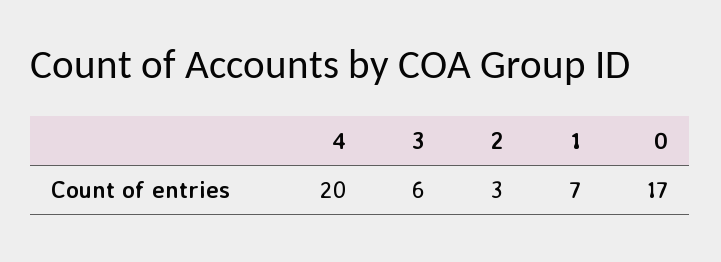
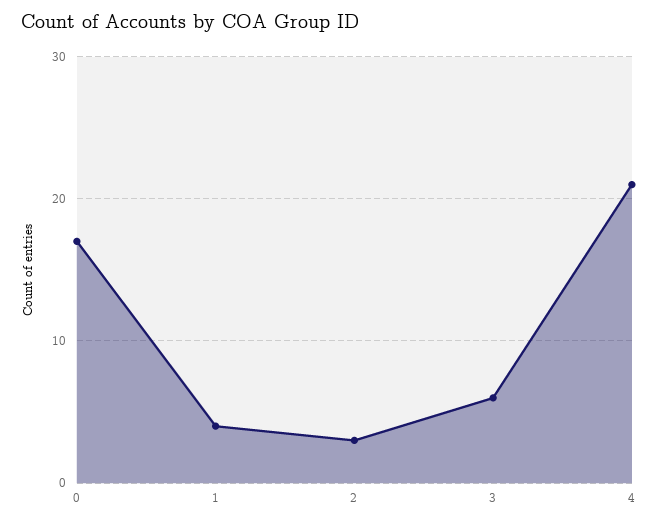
  {
-   "4": 20,
+   "4": 21,
    "3": 6,
    "2": 3,
-   "1": 7,
+   "1": 4,
    "0": 17
  }

